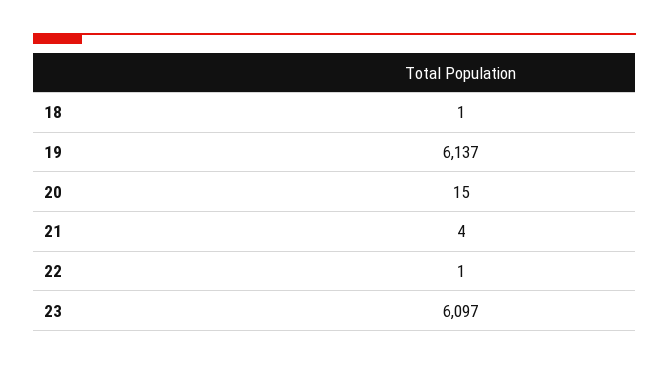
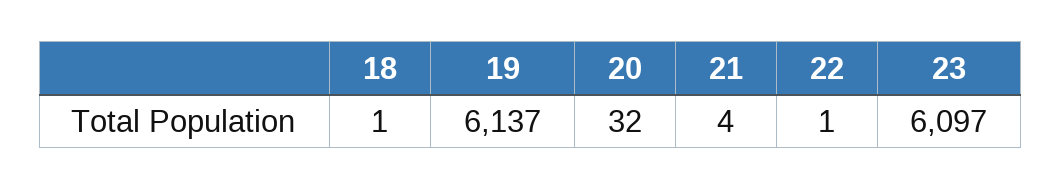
  {
    "18": 1,
    "19": 6137,
-   "20": 15,
+   "20": 32,
    "21": 4,
    "22": 1,
    "23": 6097
  }

